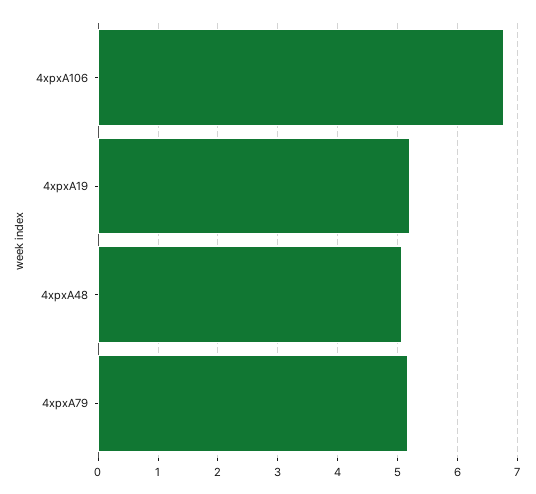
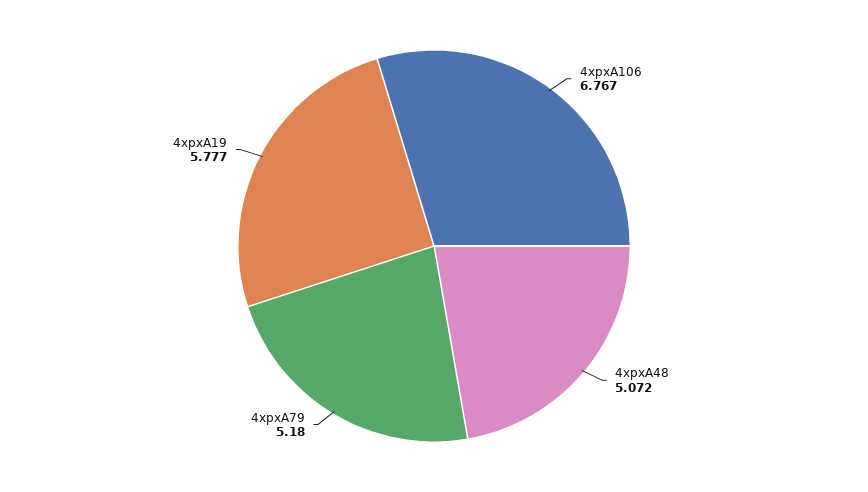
  {
    "4xpxA106": 6.767,
-   "4xpxA19": 5.2,
+   "4xpxA19": 5.777,
    "4xpxA48": 5.072,
    "4xpxA79": 5.18
  }

